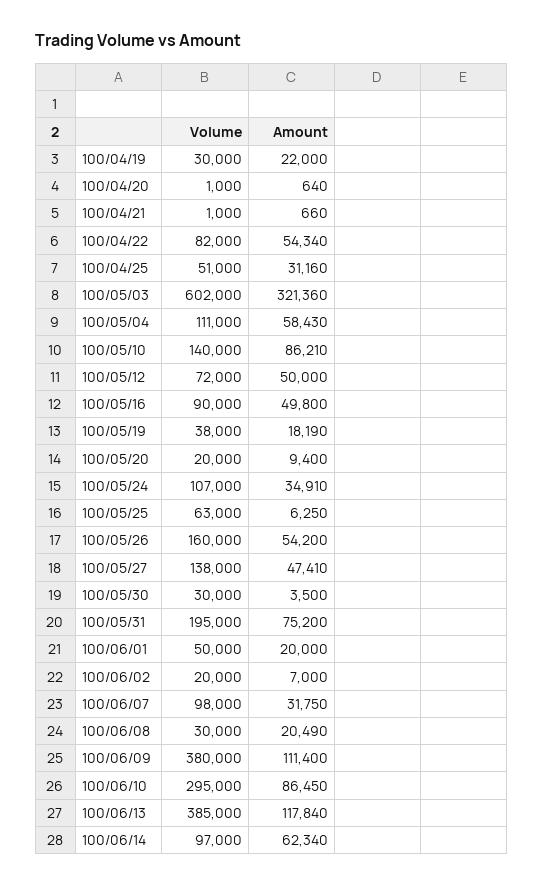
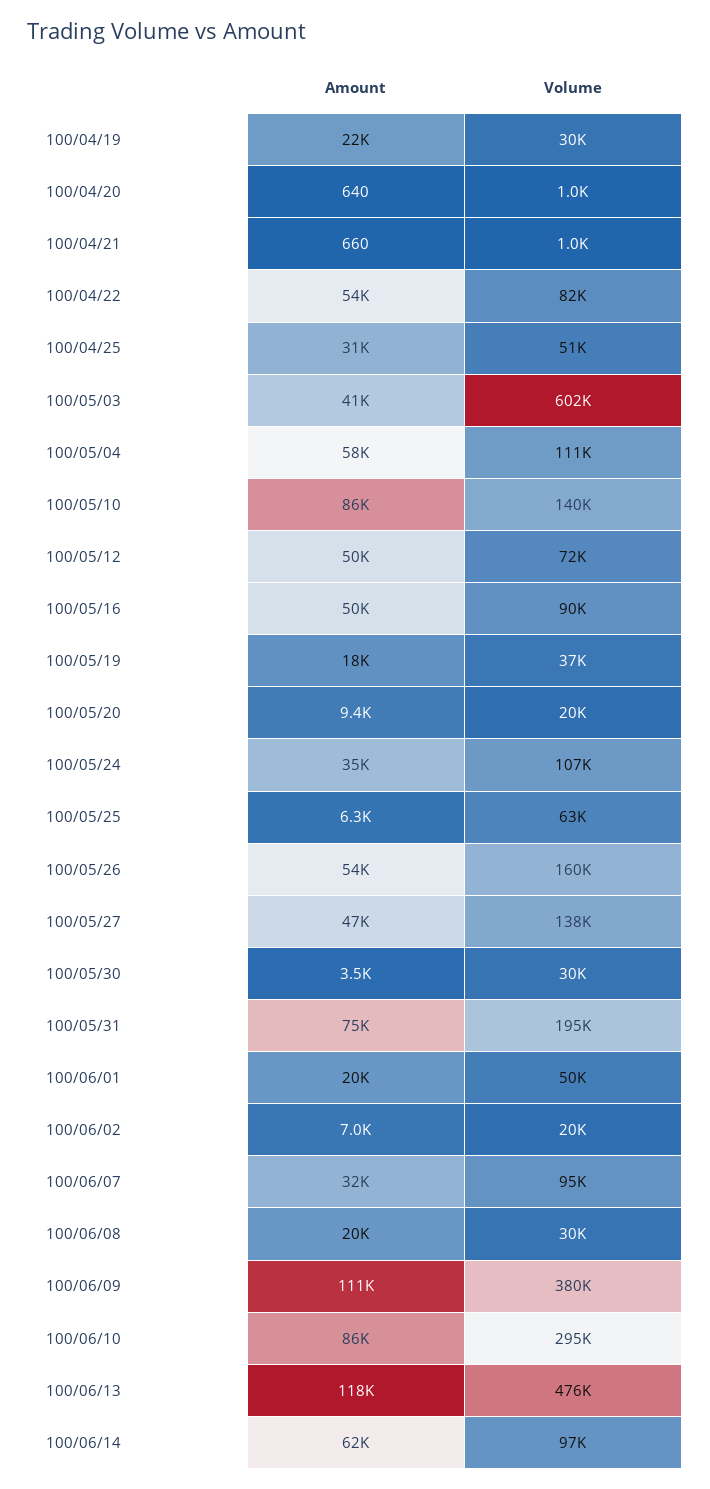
  {
    "Volume": {
      "100/04/19": 30000,
      "100/04/20": 1000,
      "100/04/21": 1000,
      "100/04/22": 82000,
      "100/04/25": 51000,
      "100/05/03": 602000,
      "100/05/04": 111000,
      "100/05/10": 140000,
      "100/05/12": 72000,
      "100/05/16": 90000,
-     "100/05/19": 38000,
+     "100/05/19": 37000,
      "100/05/20": 20000,
      "100/05/24": 107000,
      "100/05/25": 63000,
      "100/05/26": 160000,
      "100/05/27": 138000,
      "100/05/30": 30000,
      "100/05/31": 195000,
      "100/06/01": 50000,
      "100/06/02": 20000,
-     "100/06/07": 98000,
+     "100/06/07": 95000,
      "100/06/08": 30000,
      "100/06/09": 380000,
      "100/06/10": 295000,
-     "100/06/13": 385000,
+     "100/06/13": 476000,
      "100/06/14": 97000
    },
    "Amount": {
      "100/04/19": 22000,
      "100/04/20": 640,
      "100/04/21": 660,
      "100/04/22": 54340,
      "100/04/25": 31160,
-     "100/05/03": 321360,
+     "100/05/03": 41000,
      "100/05/04": 58430,
      "100/05/10": 86210,
      "100/05/12": 50000,
      "100/05/16": 49800,
      "100/05/19": 18190,
      "100/05/20": 9400,
      "100/05/24": 34910,
      "100/05/25": 6250,
      "100/05/26": 54200,
      "100/05/27": 47410,
      "100/05/30": 3500,
      "100/05/31": 75200,
      "100/06/01": 20000,
      "100/06/02": 7000,
      "100/06/07": 31750,
      "100/06/08": 20490,
      "100/06/09": 111400,
      "100/06/10": 86450,
      "100/06/13": 117840,
      "100/06/14": 62340
    }
  }

